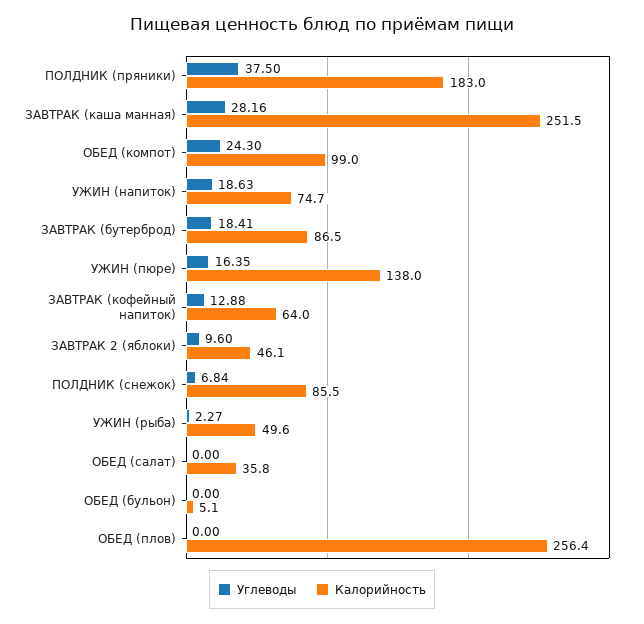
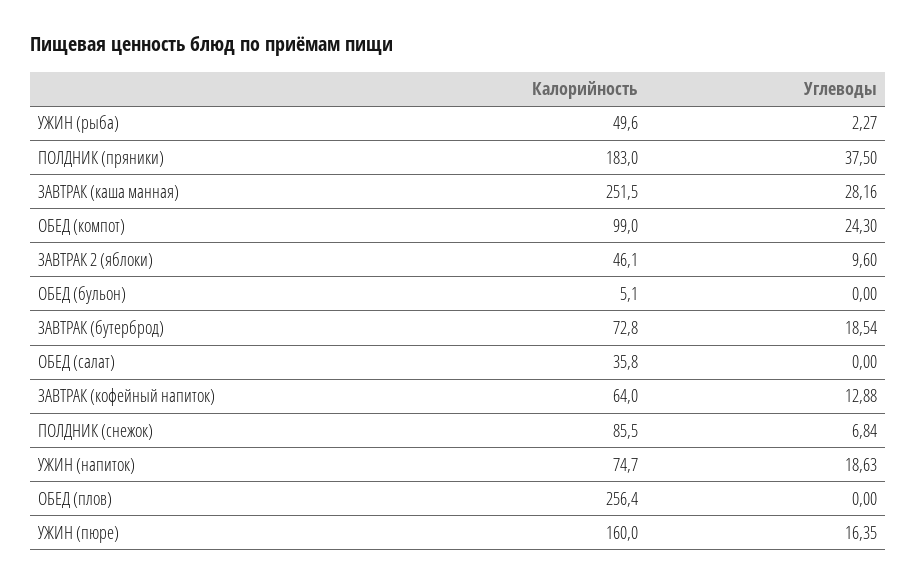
  {
    "Углеводы": {
      "ПОЛДНИК (пряники)": 37.5,
      "ЗАВТРАК (каша манная)": 28.16,
      "ОБЕД (компот)": 24.3,
      "УЖИН (напиток)": 18.63,
-     "ЗАВТРАК (бутерброд)": 18.41,
+     "ЗАВТРАК (бутерброд)": 18.54,
      "УЖИН (пюре)": 16.35,
      "ЗАВТРАК (кофейный напиток)": 12.88,
      "ЗАВТРАК 2 (яблоки)": 9.6,
      "ПОЛДНИК (снежок)": 6.84,
      "УЖИН (рыба)": 2.27,
      "ОБЕД (салат)": 0,
      "ОБЕД (бульон)": 0,
      "ОБЕД (плов)": 0
    },
    "Калорийность": {
      "ПОЛДНИК (пряники)": 183,
      "ЗАВТРАК (каша манная)": 251.5,
      "ОБЕД (компот)": 99,
      "УЖИН (напиток)": 74.7,
-     "ЗАВТРАК (бутерброд)": 86.5,
+     "ЗАВТРАК (бутерброд)": 72.8,
-     "УЖИН (пюре)": 138,
+     "УЖИН (пюре)": 160,
      "ЗАВТРАК (кофейный напиток)": 64,
      "ЗАВТРАК 2 (яблоки)": 46.1,
      "ПОЛДНИК (снежок)": 85.5,
      "УЖИН (рыба)": 49.6,
      "ОБЕД (салат)": 35.8,
      "ОБЕД (бульон)": 5.1,
      "ОБЕД (плов)": 256.4
    }
  }

